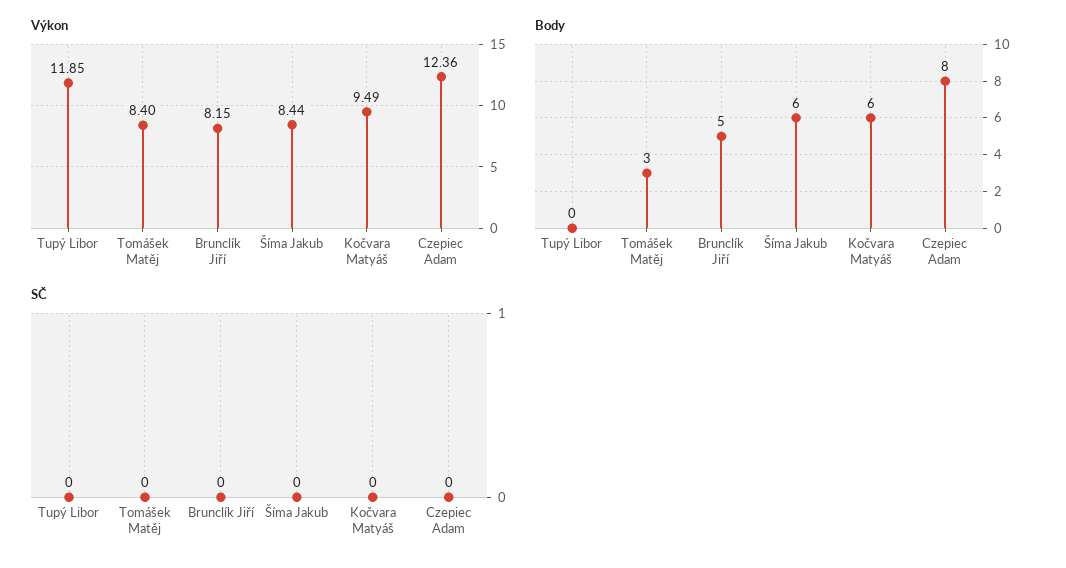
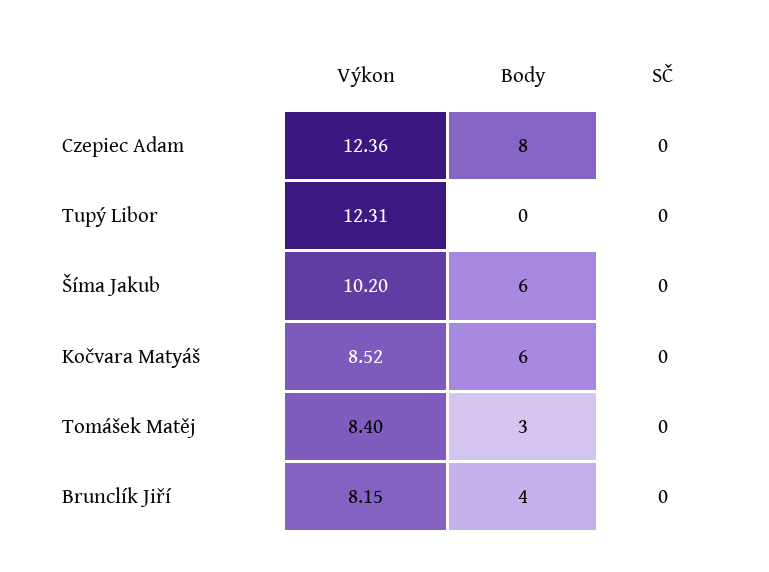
  {
    "Výkon": {
-     "Tupý Libor": 11.85,
+     "Tupý Libor": 12.31,
      "Tomášek Matěj": 8.4,
      "Brunclík Jiří": 8.15,
-     "Šíma Jakub": 8.44,
+     "Šíma Jakub": 10.2,
-     "Kočvara Matyáš": 9.49,
+     "Kočvara Matyáš": 8.52,
      "Czepiec Adam": 12.36
    },
    "Body": {
      "Tupý Libor": 0,
      "Tomášek Matěj": 3,
-     "Brunclík Jiří": 5,
+     "Brunclík Jiří": 4,
      "Šíma Jakub": 6,
      "Kočvara Matyáš": 6,
      "Czepiec Adam": 8
    },
    "SČ": {
      "Tupý Libor": 0,
      "Tomášek Matěj": 0,
      "Brunclík Jiří": 0,
      "Šíma Jakub": 0,
      "Kočvara Matyáš": 0,
      "Czepiec Adam": 0
    }
  }

